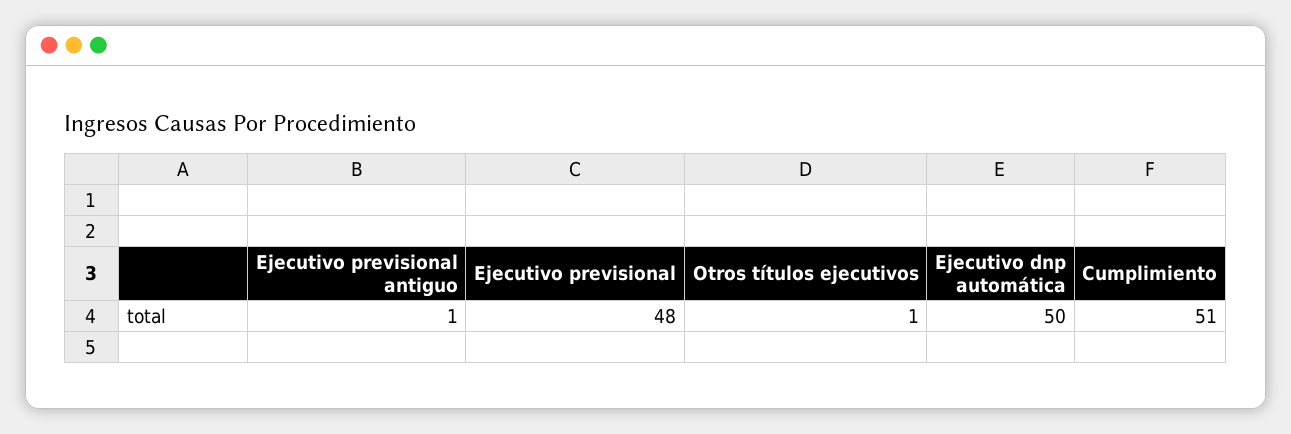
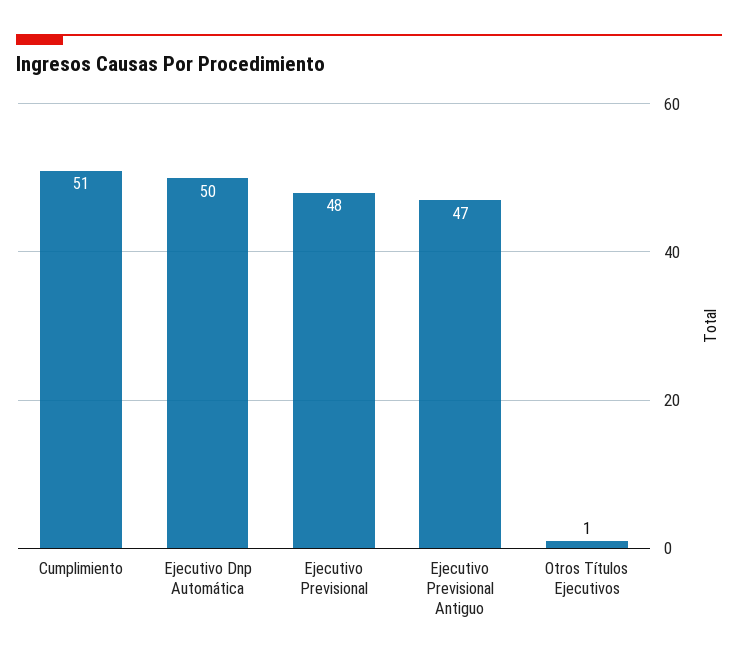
  {
-   "Ejecutivo previsional antiguo": 1,
+   "Ejecutivo previsional antiguo": 47,
    "Ejecutivo previsional": 48,
    "Otros títulos ejecutivos": 1,
    "Ejecutivo dnp automática": 50,
    "Cumplimiento": 51
  }

